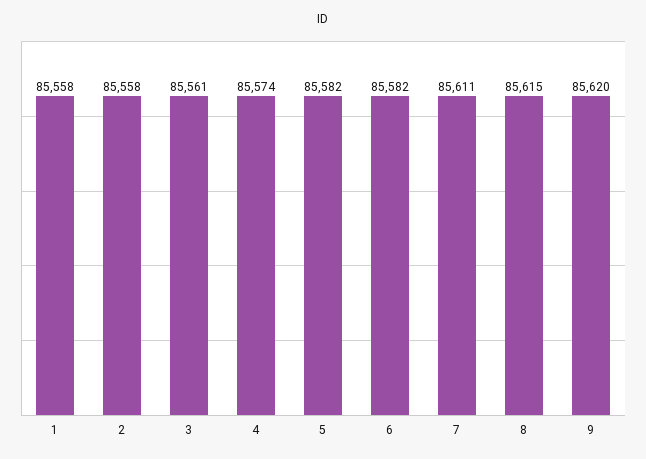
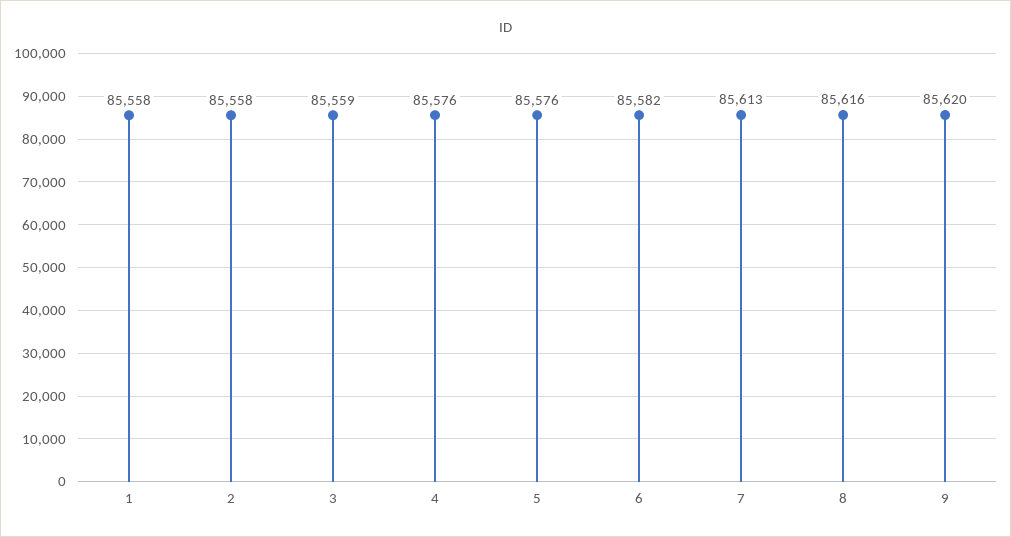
  {
    "1": 85558,
    "2": 85558,
-   "3": 85561,
+   "3": 85559,
-   "4": 85574,
+   "4": 85576,
-   "5": 85582,
+   "5": 85576,
    "6": 85582,
-   "7": 85611,
+   "7": 85613,
-   "8": 85615,
+   "8": 85616,
    "9": 85620
  }

